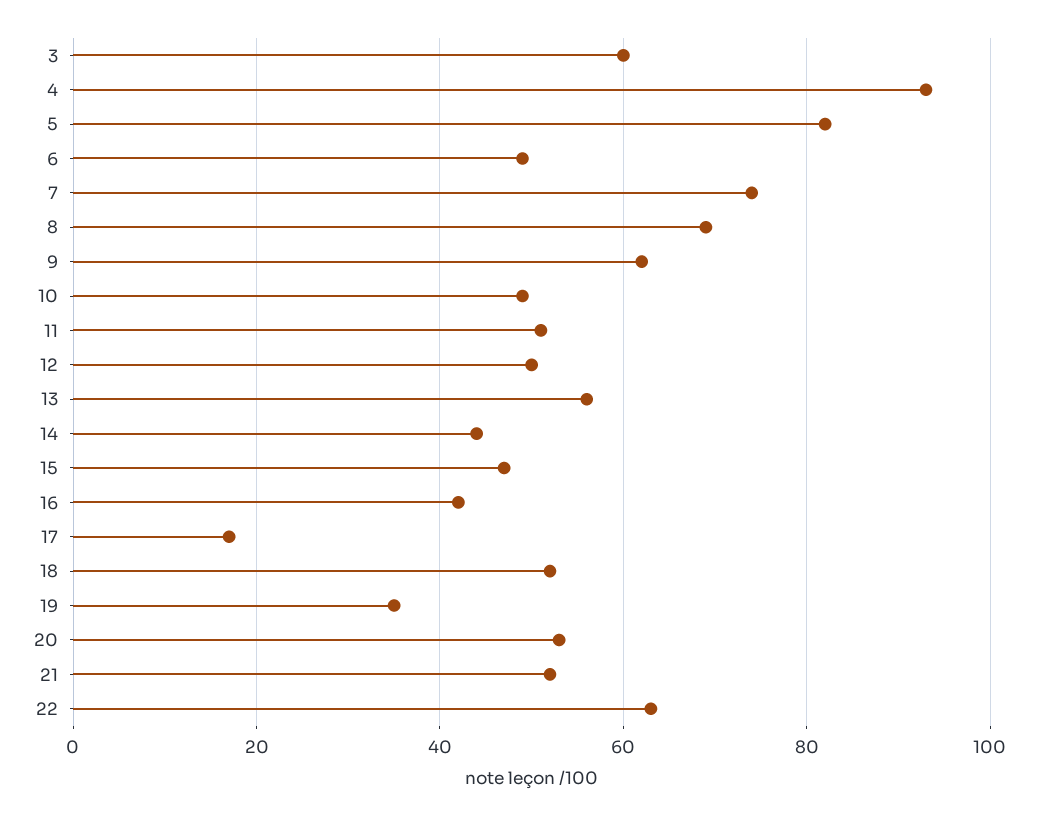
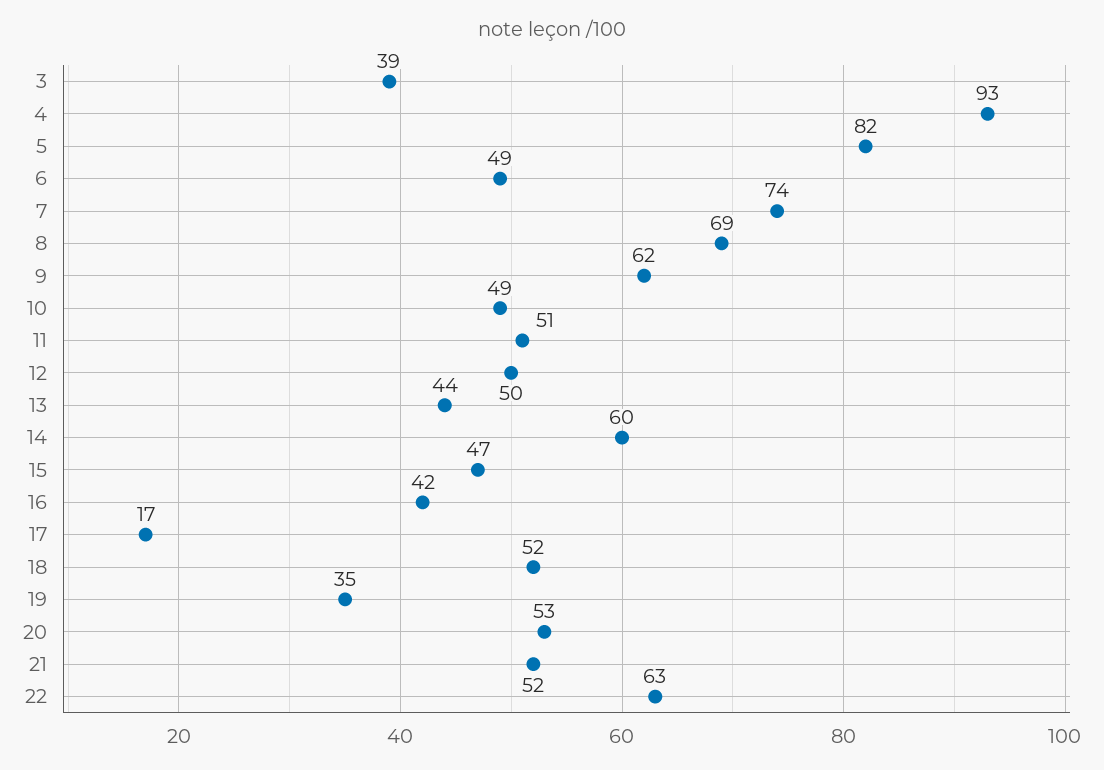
  {
-   "3": 60,
+   "3": 39,
    "4": 93,
    "5": 82,
    "6": 49,
    "7": 74,
    "8": 69,
    "9": 62,
    "10": 49,
    "11": 51,
    "12": 50,
-   "13": 55,
+   "13": 44,
-   "14": 45,
+   "14": 60,
    "15": 47,
    "16": 42,
    "17": 17,
    "18": 52,
    "19": 35,
    "20": 53,
    "21": 52,
    "22": 63
  }

